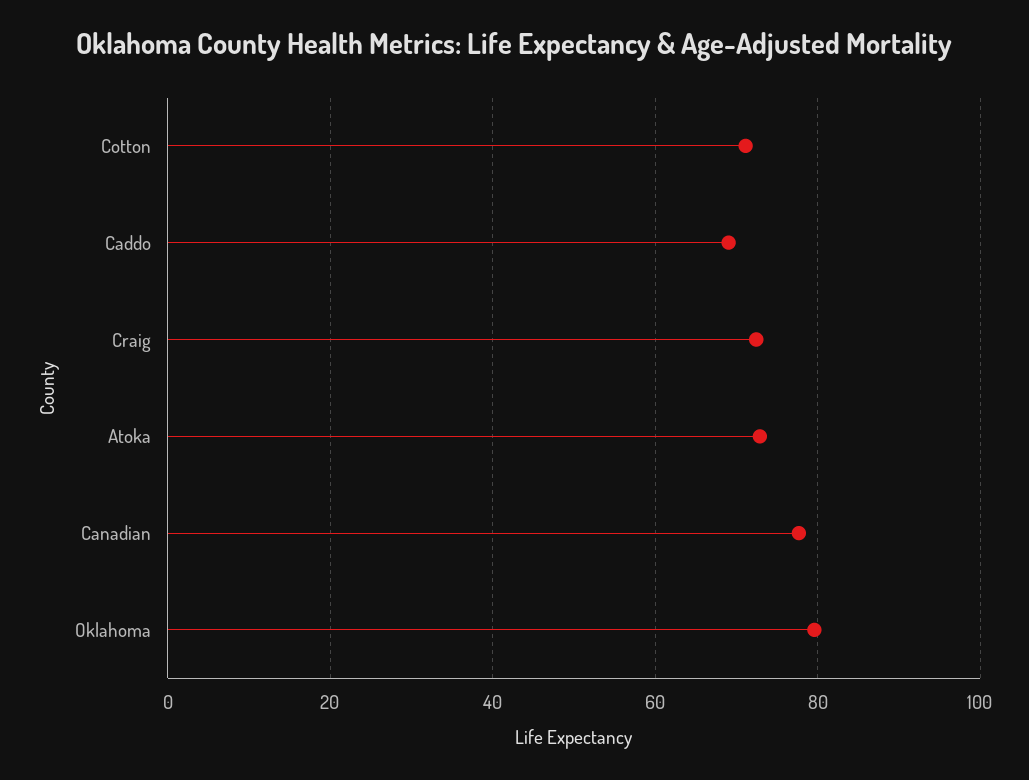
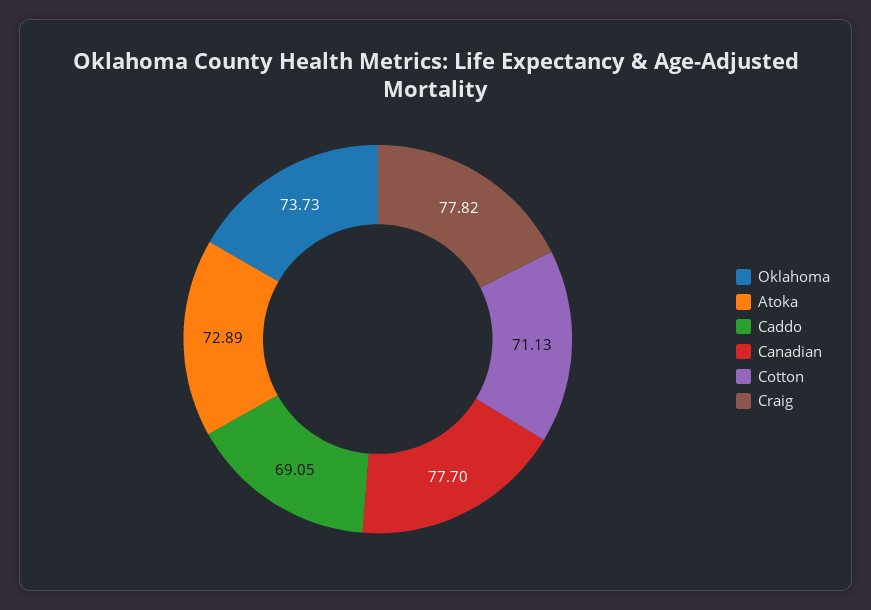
  {
    "Cotton": 71.13,
    "Caddo": 69.05,
-   "Craig": 72,
+   "Craig": 77.82,
    "Atoka": 72.89,
    "Canadian": 77.7,
-   "Oklahoma": 80
+   "Oklahoma": 73.73
  }

